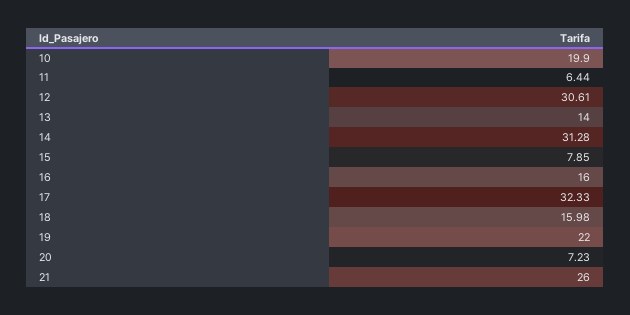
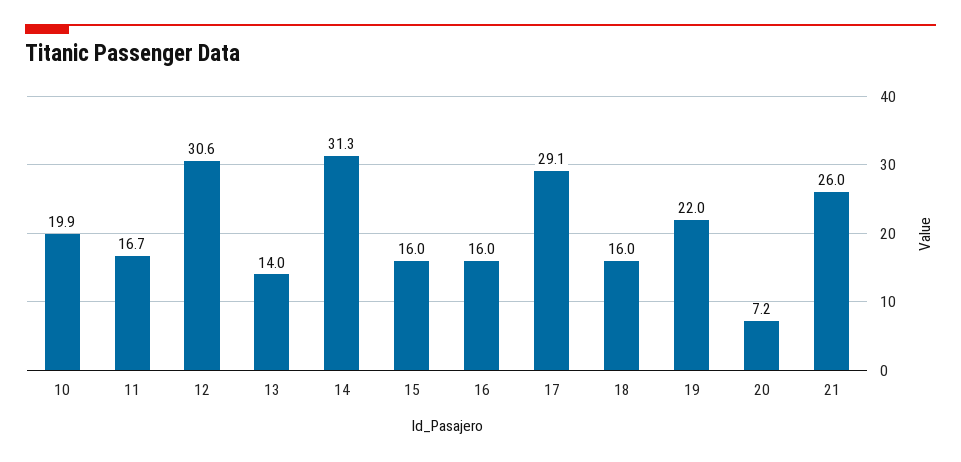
  {
    "10": 19.9,
-   "11": 6.44,
+   "11": 16.7,
    "12": 30.61,
    "13": 14,
    "14": 31.28,
-   "15": 7.85,
+   "15": 16,
    "16": 16,
-   "17": 32.33,
+   "17": 29.1,
    "18": 15.98,
    "19": 22,
    "20": 7.23,
    "21": 26
  }

